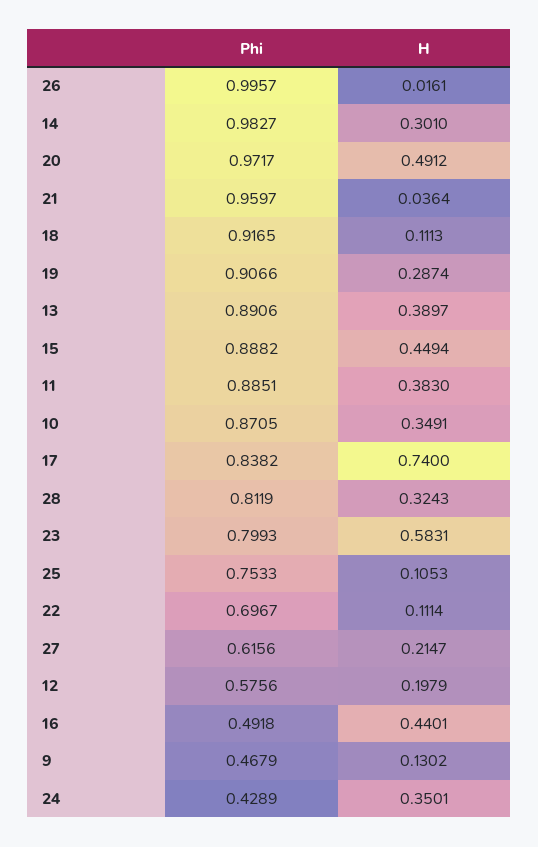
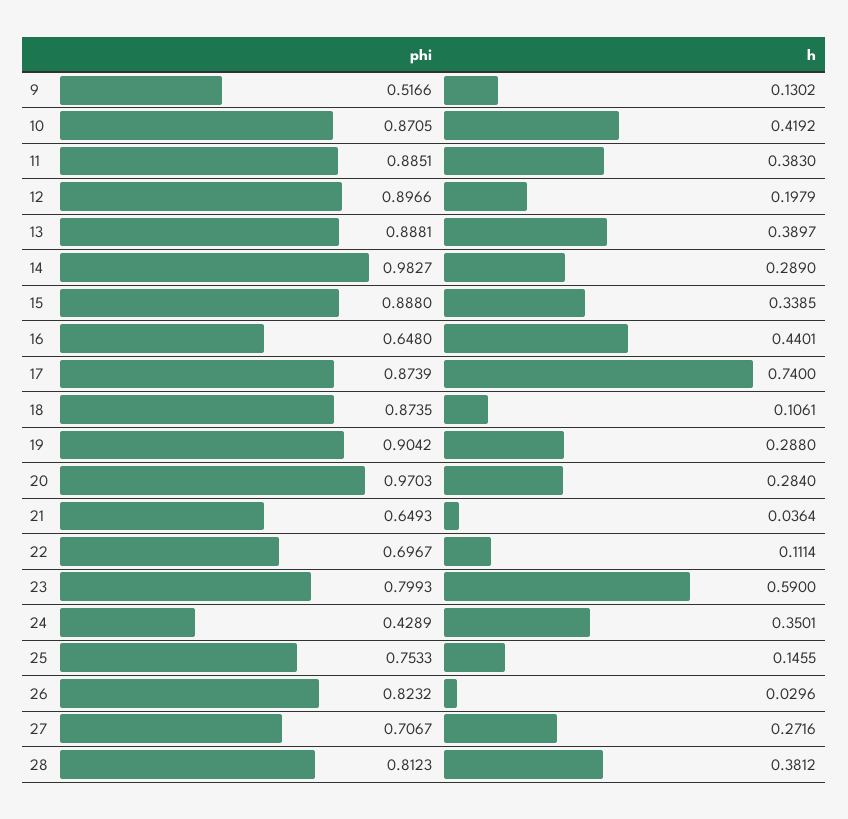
  {
    "Phi": {
-     "26": 0.9957,
+     "26": 0.8232,
      "14": 0.9827,
-     "20": 0.9717,
+     "20": 0.9703,
-     "21": 0.9597,
+     "21": 0.6493,
-     "18": 0.9165,
+     "18": 0.8735,
-     "19": 0.9066,
+     "19": 0.9042,
-     "13": 0.8906,
+     "13": 0.8881,
-     "15": 0.8882,
+     "15": 0.888,
      "11": 0.8851,
      "10": 0.8705,
-     "17": 0.8382,
+     "17": 0.8739,
-     "28": 0.8119,
+     "28": 0.8123,
      "23": 0.7993,
      "25": 0.7533,
      "22": 0.6967,
-     "27": 0.6156,
+     "27": 0.7067,
-     "12": 0.5756,
+     "12": 0.8966,
-     "16": 0.4918,
+     "16": 0.648,
-     "9": 0.4679,
+     "9": 0.5166,
      "24": 0.4289
    },
    "H": {
-     "26": 0.0161,
+     "26": 0.0296,
-     "14": 0.301,
+     "14": 0.289,
-     "20": 0.4912,
+     "20": 0.284,
      "21": 0.0364,
-     "18": 0.1113,
+     "18": 0.1061,
-     "19": 0.2874,
+     "19": 0.288,
      "13": 0.3897,
-     "15": 0.4494,
+     "15": 0.3385,
      "11": 0.383,
-     "10": 0.3491,
+     "10": 0.4192,
      "17": 0.74,
-     "28": 0.3243,
+     "28": 0.3812,
-     "23": 0.5831,
+     "23": 0.59,
-     "25": 0.1053,
+     "25": 0.1455,
      "22": 0.1114,
-     "27": 0.2147,
+     "27": 0.2716,
      "12": 0.1979,
      "16": 0.4401,
      "9": 0.1302,
      "24": 0.3501
    }
  }

